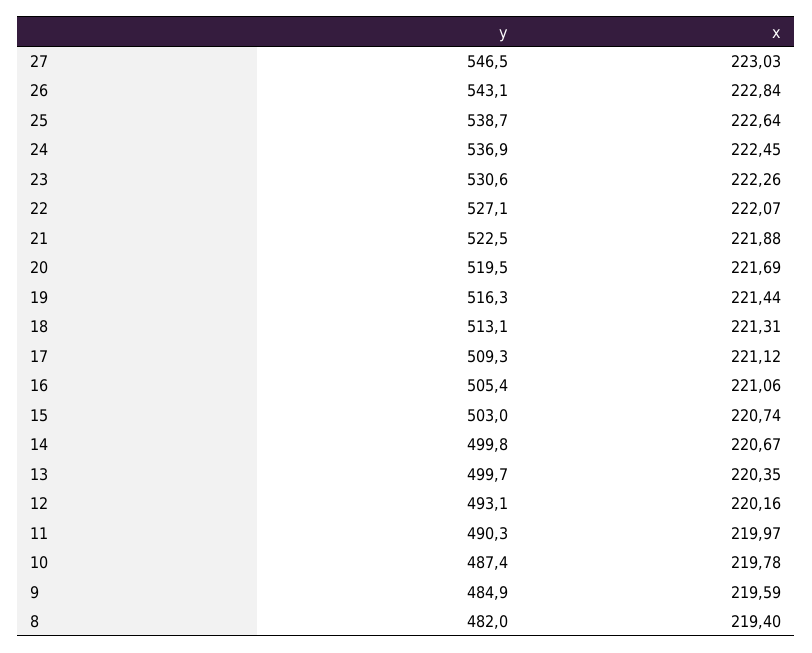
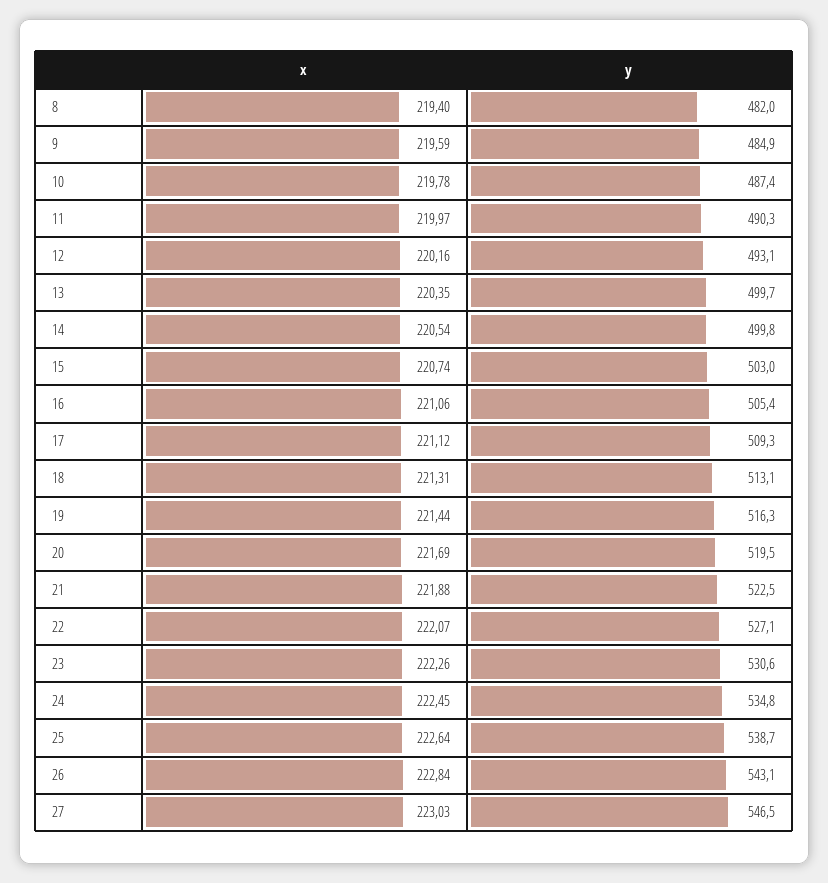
  {
    "y": {
      "27": 546.5,
      "26": 543.1,
      "25": 538.7,
-     "24": 536.9,
+     "24": 534.8,
      "23": 530.6,
      "22": 527.1,
      "21": 522.5,
      "20": 519.5,
      "19": 516.3,
      "18": 513.1,
      "17": 509.3,
      "16": 505.4,
      "15": 503,
      "14": 499.8,
      "13": 499.7,
      "12": 493.1,
      "11": 490.3,
      "10": 487.4,
      "9": 484.9,
      "8": 482
    },
    "x": {
      "27": 223.03,
      "26": 222.84,
      "25": 222.64,
      "24": 222.45,
      "23": 222.26,
      "22": 222.07,
      "21": 221.88,
      "20": 221.69,
      "19": 221.44,
      "18": 221.31,
      "17": 221.12,
      "16": 221.06,
      "15": 220.74,
-     "14": 220.67,
+     "14": 220.54,
      "13": 220.35,
      "12": 220.16,
      "11": 219.97,
      "10": 219.78,
      "9": 219.59,
      "8": 219.4
    }
  }

